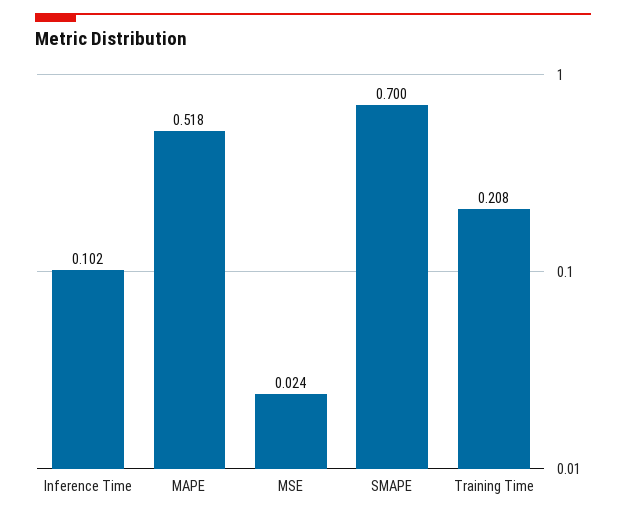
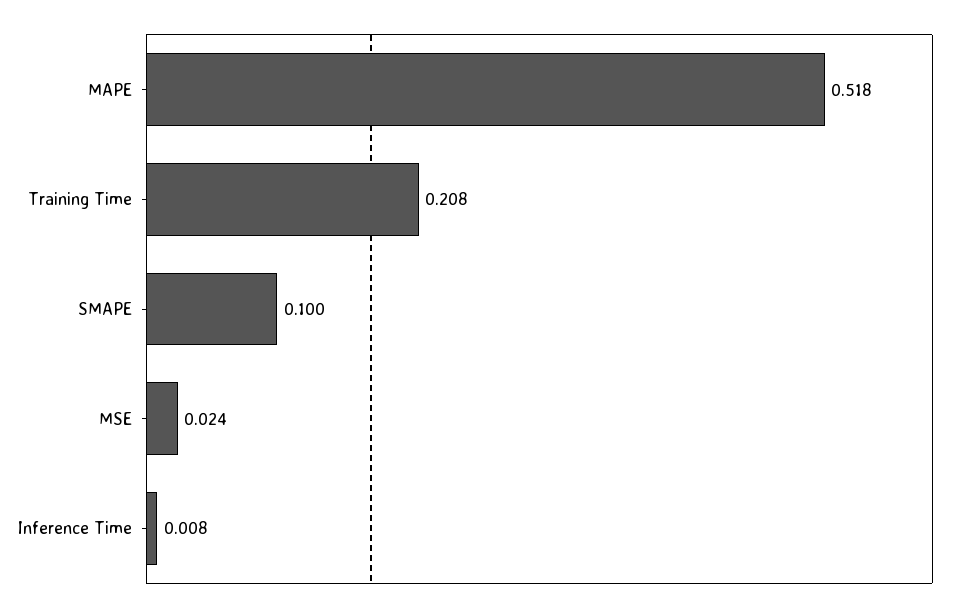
  {
-   "Inference Time": 0.102,
+   "Inference Time": 0.008,
    "MAPE": 0.518,
    "MSE": 0.024,
-   "SMAPE": 0.7,
+   "SMAPE": 0.1,
    "Training Time": 0.208
  }

